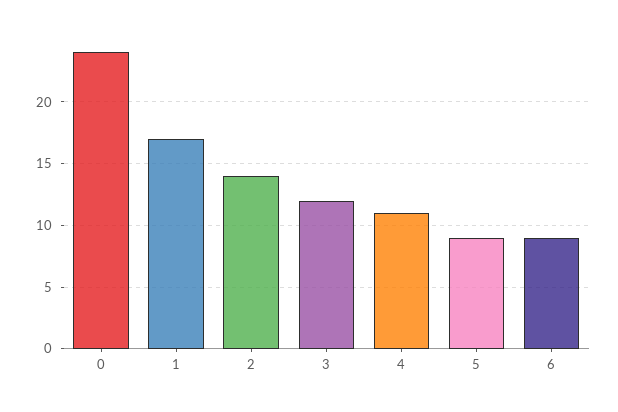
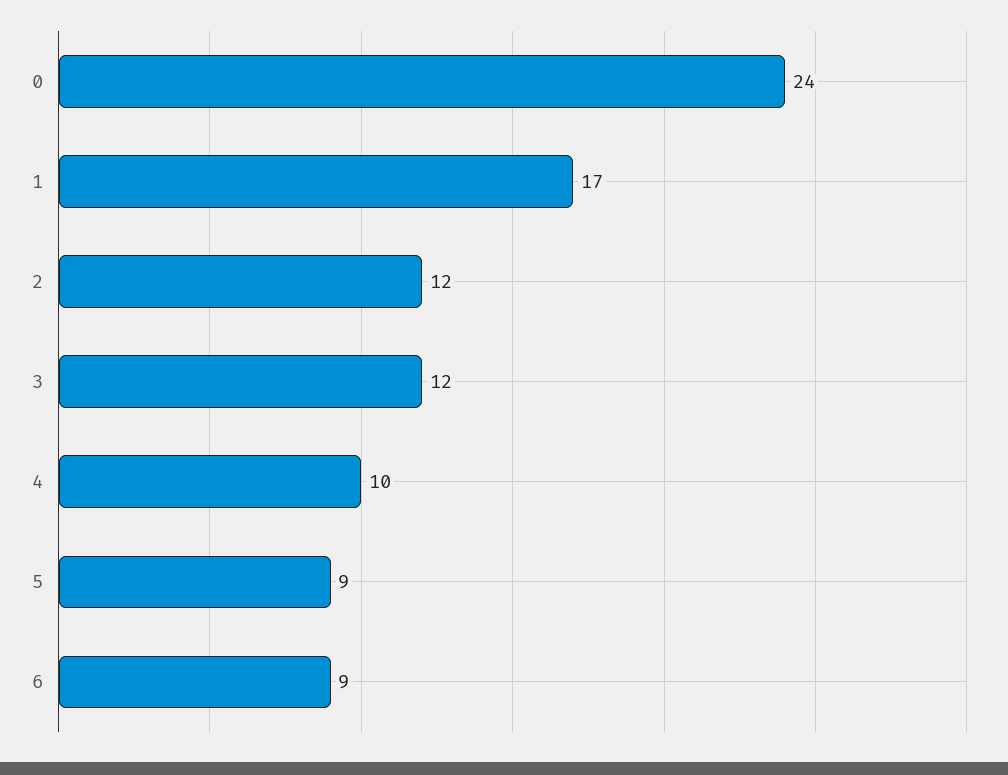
  {
    "0": 24,
    "1": 17,
-   "2": 14,
+   "2": 12,
    "3": 12,
-   "4": 11,
+   "4": 10,
    "5": 9,
    "6": 9
  }

